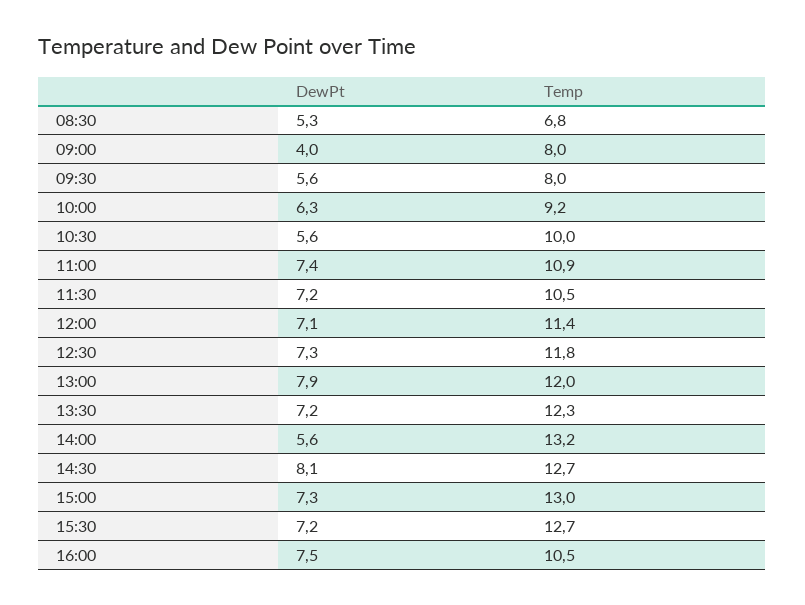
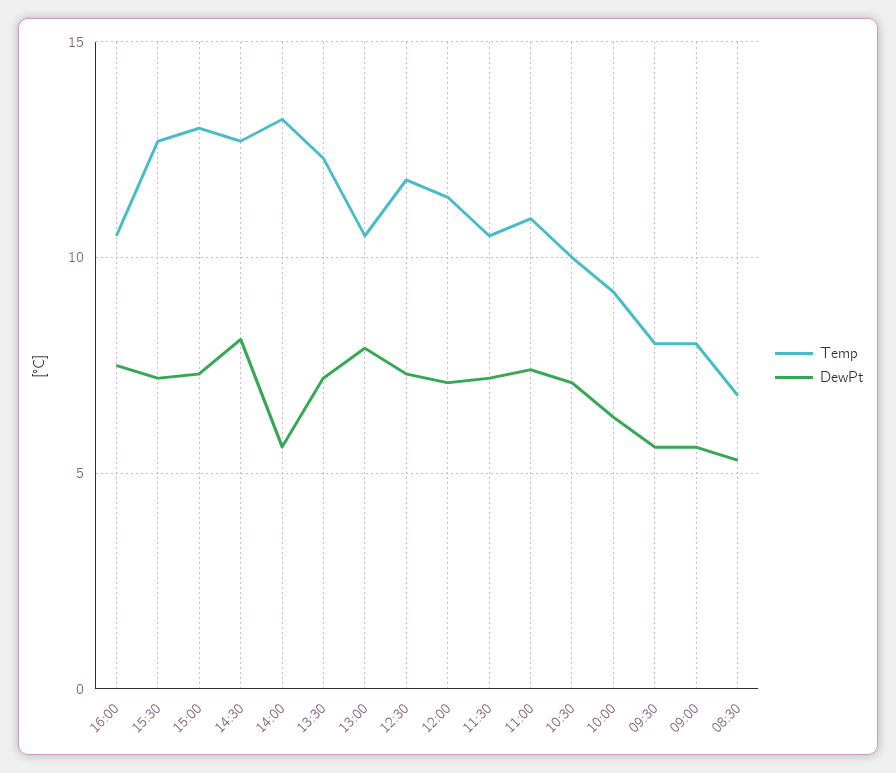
  {
    "DewPt": {
      "08:30": 5.3,
-     "09:00": 4,
+     "09:00": 5.5,
      "09:30": 5.6,
      "10:00": 6.3,
-     "10:30": 5.6,
+     "10:30": 7,
      "11:00": 7.4,
      "11:30": 7.2,
      "12:00": 7.1,
      "12:30": 7.3,
      "13:00": 7.9,
      "13:30": 7.2,
      "14:00": 5.6,
      "14:30": 8.1,
      "15:00": 7.3,
      "15:30": 7.2,
      "16:00": 7.5
    },
    "Temp": {
      "08:30": 6.8,
      "09:00": 8,
      "09:30": 8,
      "10:00": 9.2,
      "10:30": 10,
      "11:00": 10.9,
      "11:30": 10.5,
      "12:00": 11.4,
      "12:30": 11.8,
-     "13:00": 12,
+     "13:00": 10.5,
      "13:30": 12.3,
      "14:00": 13.2,
      "14:30": 12.7,
      "15:00": 13,
      "15:30": 12.7,
      "16:00": 10.5
    }
  }

